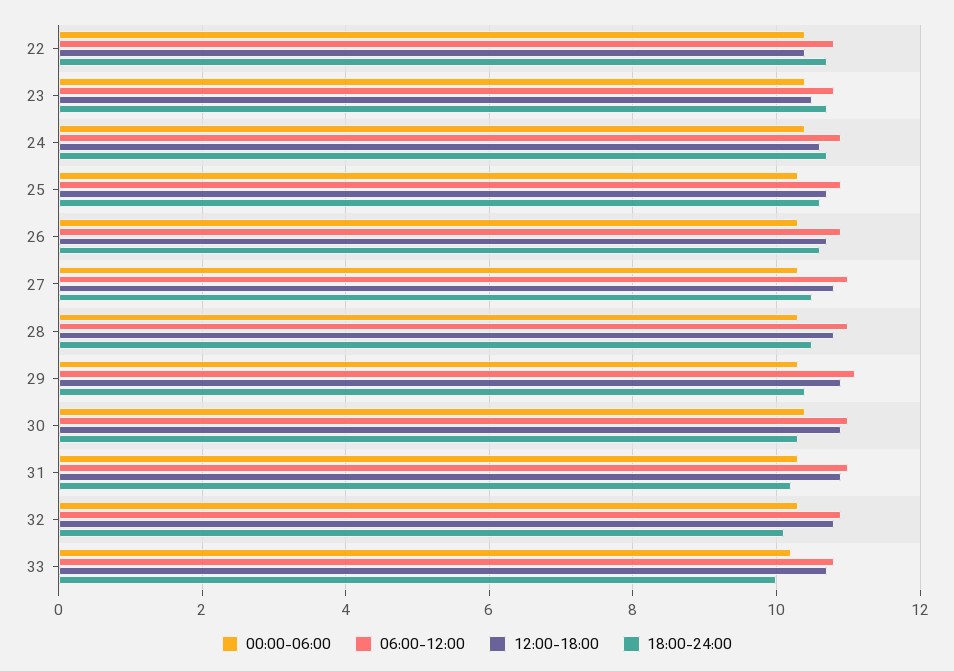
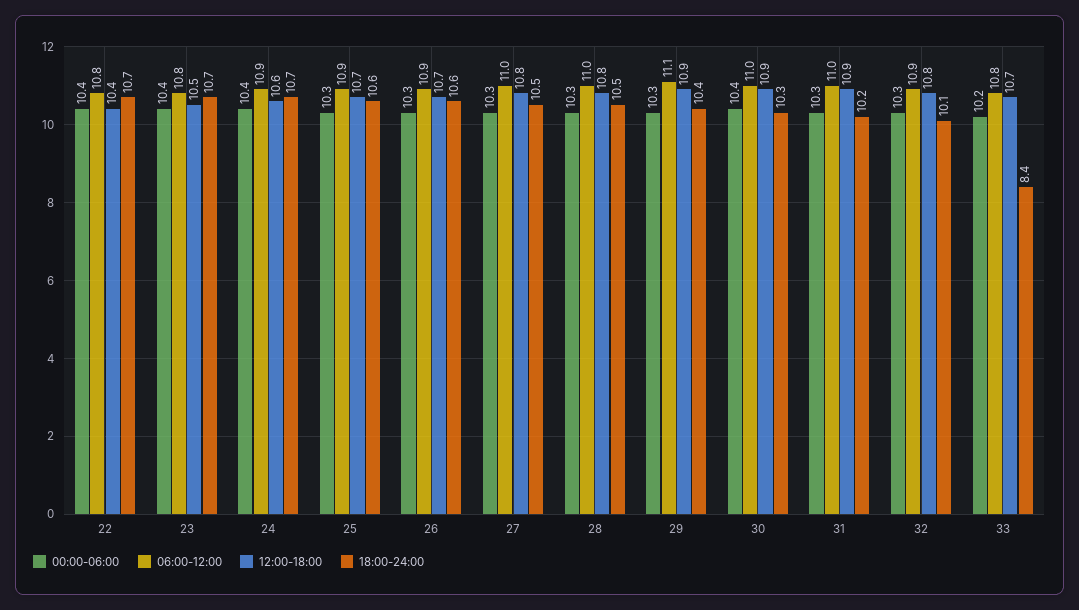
  {
    "00:00-06:00": {
      "22": 10.4,
      "23": 10.4,
      "24": 10.4,
      "25": 10.3,
      "26": 10.3,
      "27": 10.3,
      "28": 10.3,
      "29": 10.3,
      "30": 10.4,
      "31": 10.3,
      "32": 10.3,
      "33": 10.2
    },
    "06:00-12:00": {
      "22": 10.8,
      "23": 10.8,
      "24": 10.9,
      "25": 10.9,
      "26": 10.9,
      "27": 11,
      "28": 11,
      "29": 11.1,
      "30": 11,
      "31": 11,
      "32": 10.9,
      "33": 10.8
    },
    "12:00-18:00": {
      "22": 10.4,
      "23": 10.5,
      "24": 10.6,
      "25": 10.7,
      "26": 10.7,
      "27": 10.8,
      "28": 10.8,
      "29": 10.9,
      "30": 10.9,
      "31": 10.9,
      "32": 10.8,
      "33": 10.7
    },
    "18:00-24:00": {
      "22": 10.7,
      "23": 10.7,
      "24": 10.7,
      "25": 10.6,
      "26": 10.6,
      "27": 10.5,
      "28": 10.5,
      "29": 10.4,
      "30": 10.3,
      "31": 10.2,
      "32": 10.1,
-     "33": 10
+     "33": 8.4
    }
  }

